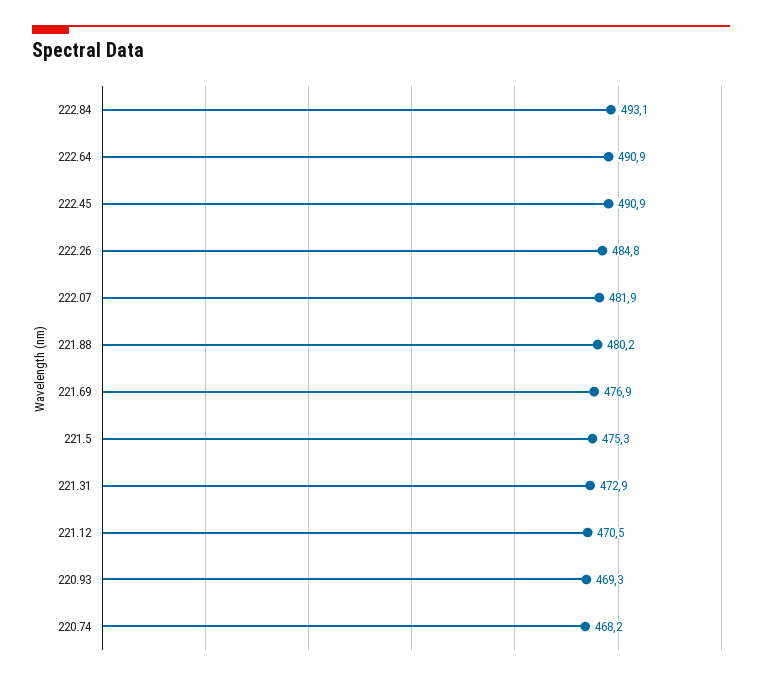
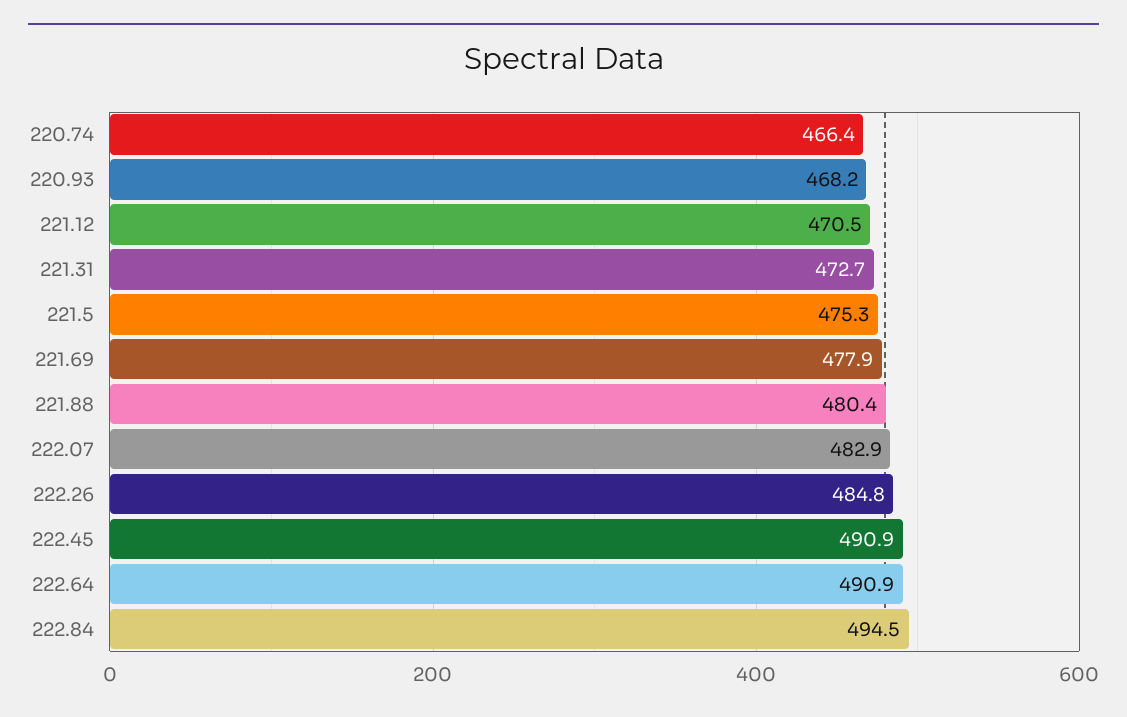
  {
-   "222.84": 493.1,
+   "222.84": 494.5,
    "222.64": 490.9,
    "222.45": 490.9,
    "222.26": 484.8,
-   "222.07": 481.9,
+   "222.07": 482.9,
-   "221.88": 480.2,
+   "221.88": 480.4,
-   "221.69": 476.9,
+   "221.69": 477.9,
    "221.5": 475.3,
-   "221.31": 472.9,
+   "221.31": 472.7,
    "221.12": 470.5,
-   "220.93": 469.3,
+   "220.93": 468.2,
-   "220.74": 468.2
+   "220.74": 466.4
  }

